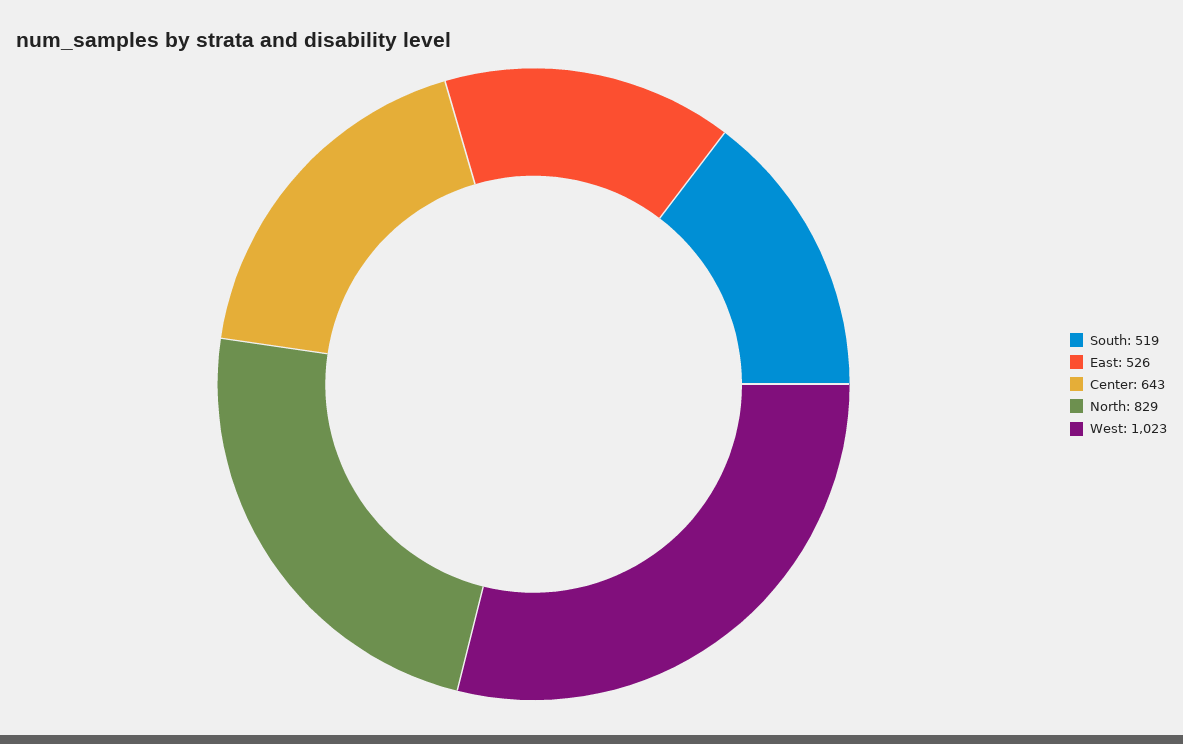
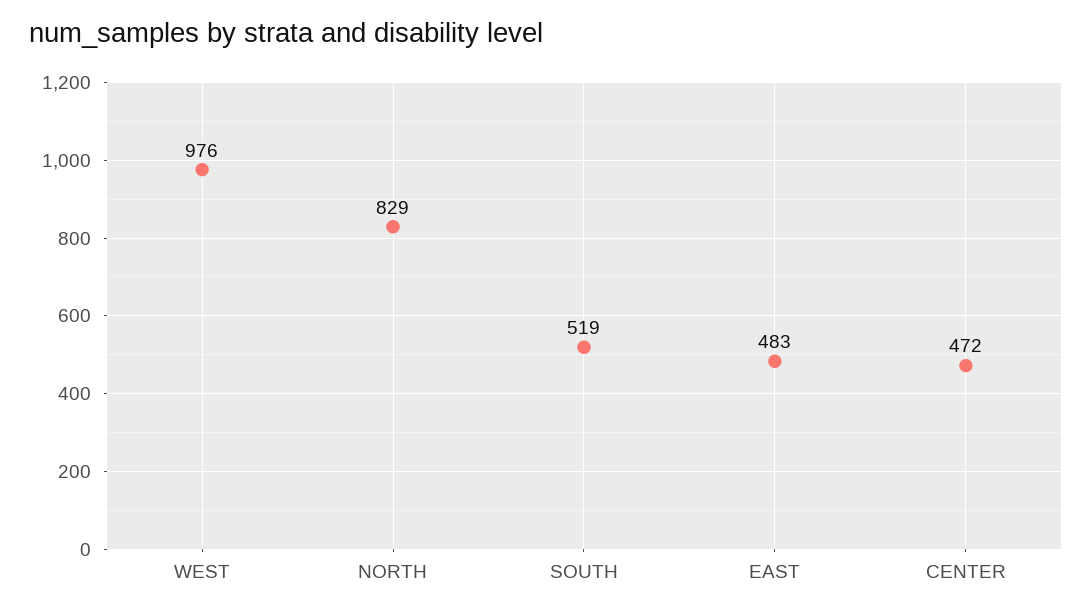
  {
    "South": 519,
-   "East": 526,
+   "East": 483,
-   "Center": 643,
+   "Center": 472,
    "North": 829,
-   "West": 1023
+   "West": 976
  }

